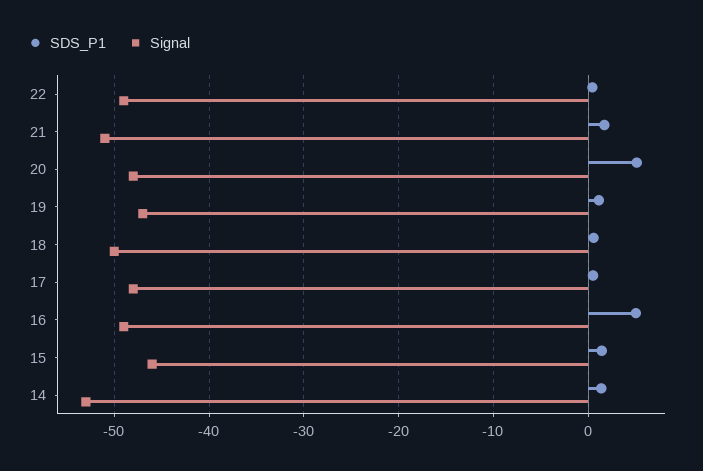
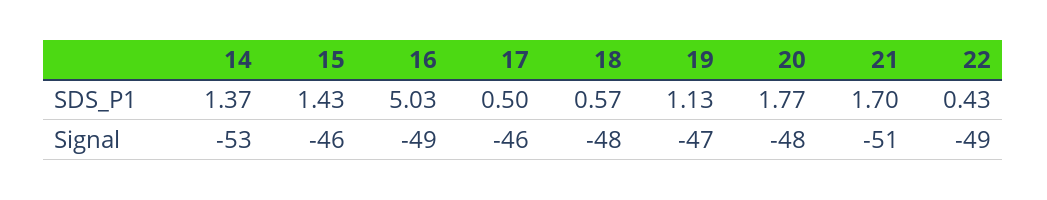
  {
    "SDS_P1": {
      "22": 0.43,
      "21": 1.7,
-     "20": 5,
+     "20": 1.77,
      "19": 1.13,
      "18": 0.57,
      "17": 0.5,
      "16": 5.03,
      "15": 1.43,
      "14": 1.37
    },
    "Signal": {
      "22": -49,
      "21": -51,
      "20": -48,
      "19": -47,
-     "18": -50,
+     "18": -48,
-     "17": -48,
+     "17": -46,
      "16": -49,
      "15": -46,
      "14": -53
    }
  }

